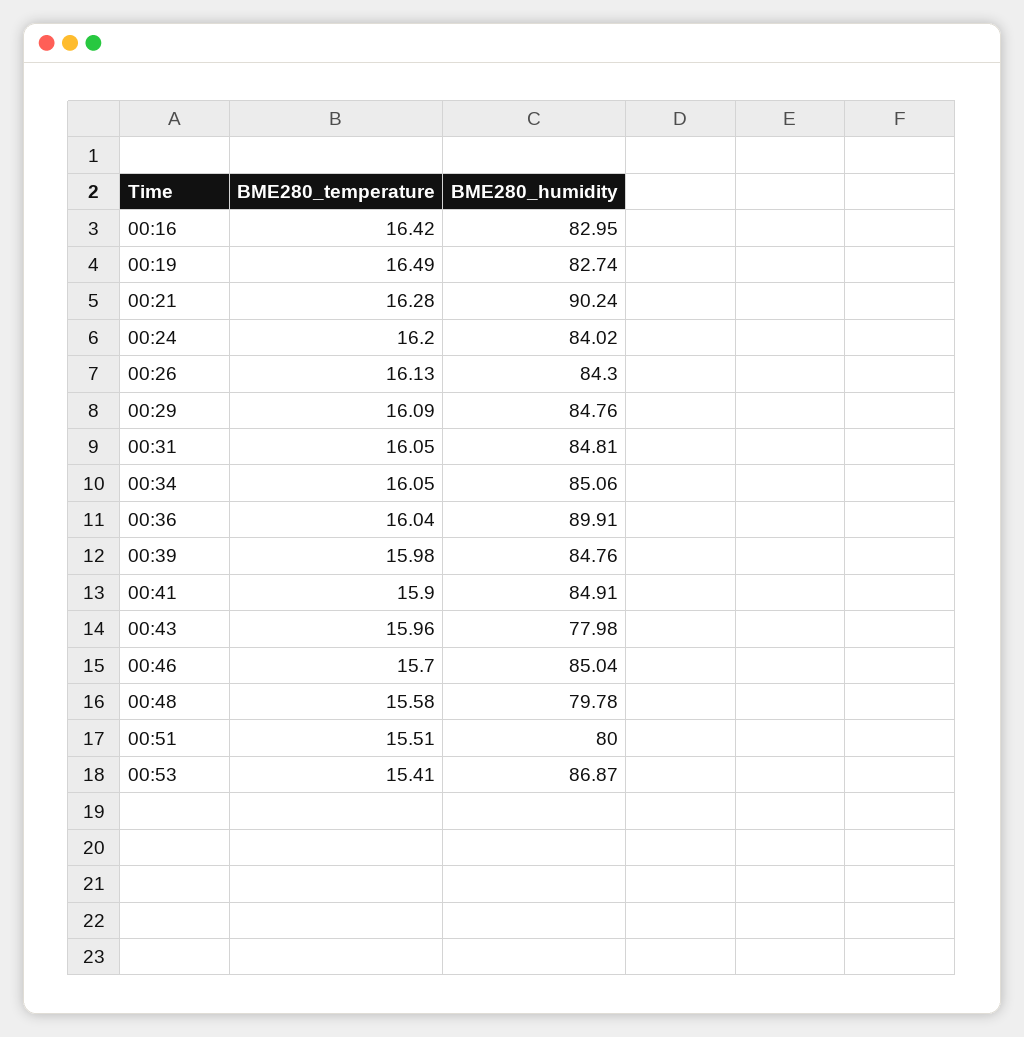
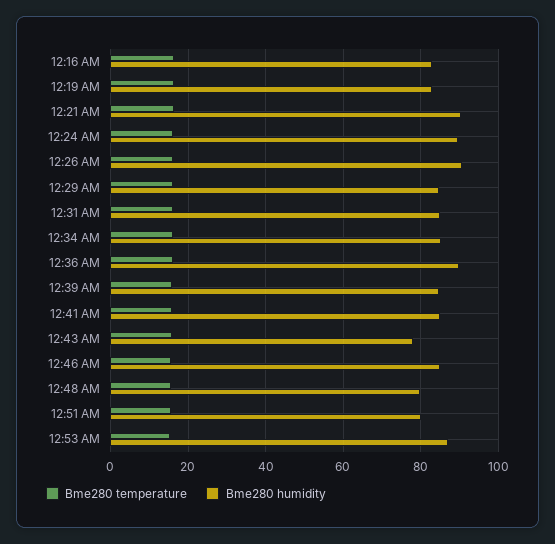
  {
    "BME280_temperature": {
      "00:16": 16.42,
      "00:19": 16.49,
      "00:21": 16.28,
      "00:24": 16.2,
      "00:26": 16.13,
      "00:29": 16.09,
      "00:31": 16.05,
      "00:34": 16.05,
      "00:36": 16.04,
      "00:39": 15.98,
      "00:41": 15.9,
      "00:43": 15.96,
      "00:46": 15.7,
      "00:48": 15.58,
      "00:51": 15.51,
      "00:53": 15.41
    },
    "BME280_humidity": {
      "00:16": 82.95,
      "00:19": 82.74,
      "00:21": 90.24,
-     "00:24": 84.02,
+     "00:24": 90,
-     "00:26": 84.3,
+     "00:26": 90,
      "00:29": 84.76,
      "00:31": 84.81,
      "00:34": 85.06,
      "00:36": 89.91,
      "00:39": 84.76,
      "00:41": 84.91,
      "00:43": 77.98,
      "00:46": 85.04,
      "00:48": 79.78,
      "00:51": 80,
      "00:53": 86.87
    }
  }

